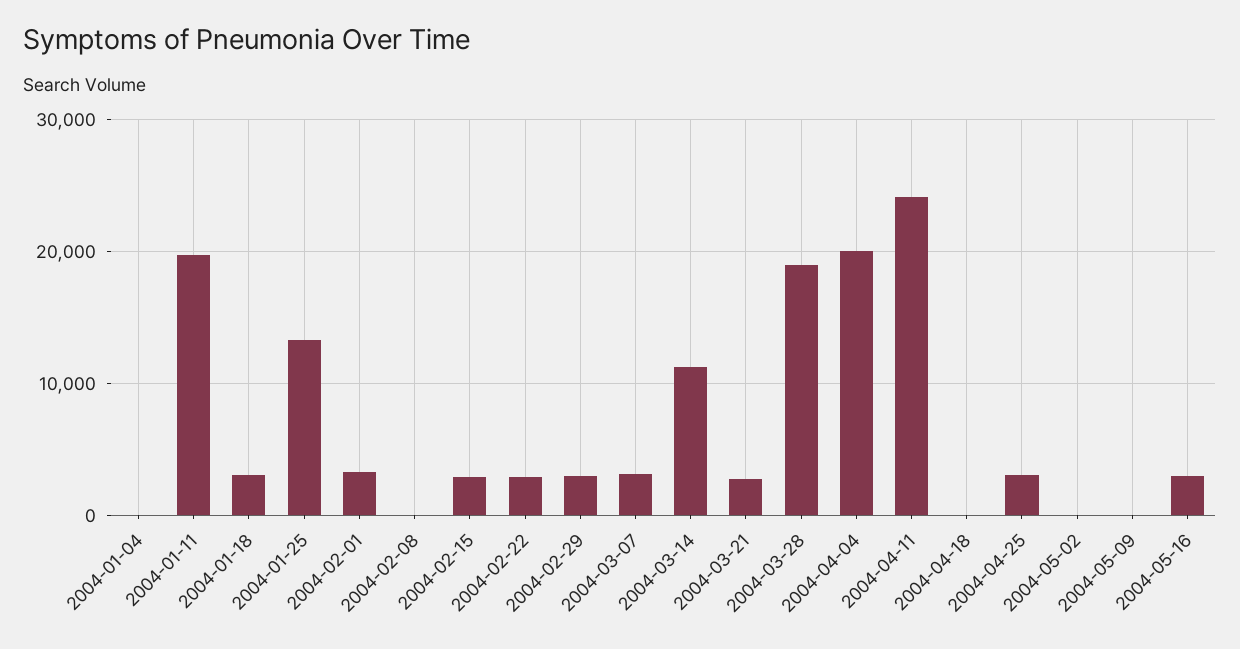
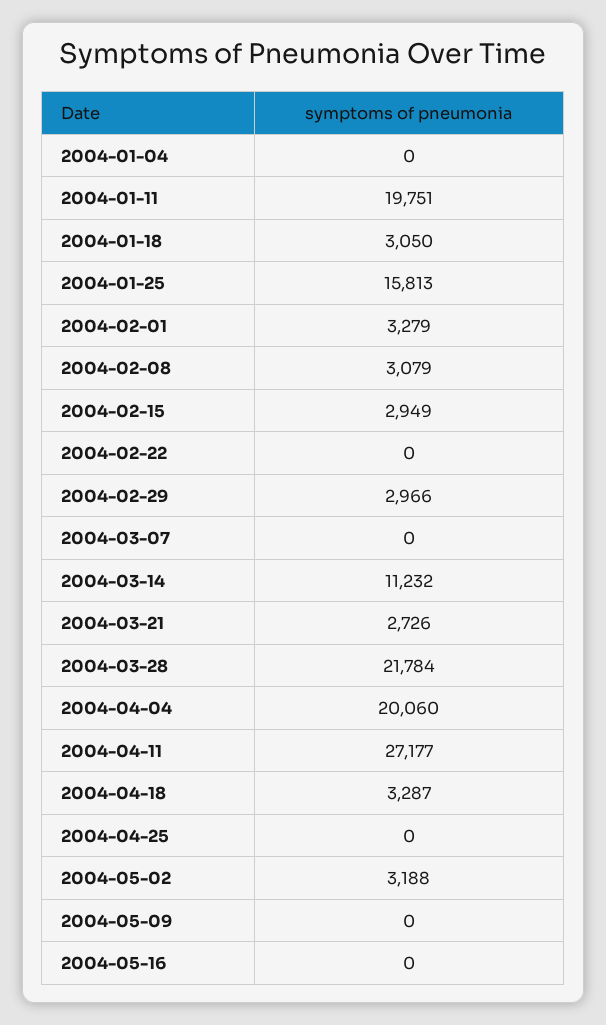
  {
    "2004-01-04": 0,
    "2004-01-11": 19751,
    "2004-01-18": 3050,
-   "2004-01-25": 13000,
+   "2004-01-25": 15813,
    "2004-02-01": 3279,
-   "2004-02-08": 0,
+   "2004-02-08": 3079,
    "2004-02-15": 2949,
-   "2004-02-22": 3000,
+   "2004-02-22": 0,
    "2004-02-29": 2966,
-   "2004-03-07": 3000,
+   "2004-03-07": 0,
    "2004-03-14": 11232,
    "2004-03-21": 2726,
-   "2004-03-28": 19000,
+   "2004-03-28": 21784,
    "2004-04-04": 20060,
-   "2004-04-11": 24000,
+   "2004-04-11": 27177,
-   "2004-04-18": 0,
+   "2004-04-18": 3287,
-   "2004-04-25": 3000,
+   "2004-04-25": 0,
-   "2004-05-02": 0,
+   "2004-05-02": 3188,
    "2004-05-09": 0,
-   "2004-05-16": 3000
+   "2004-05-16": 0
  }

